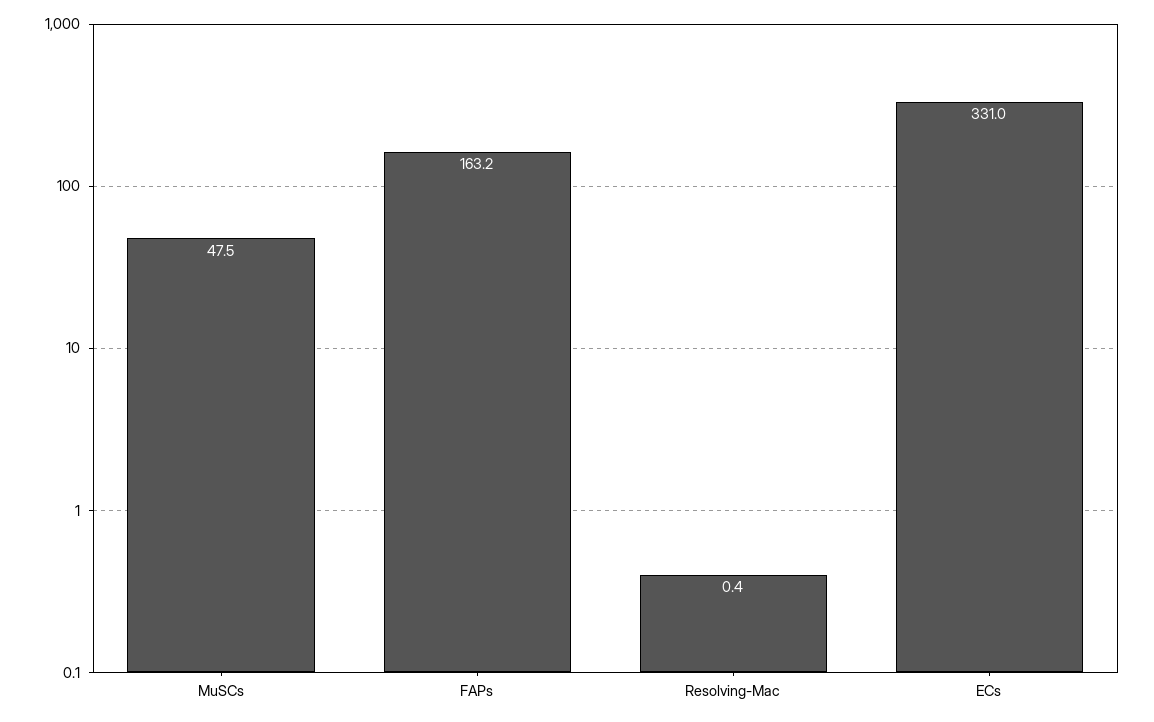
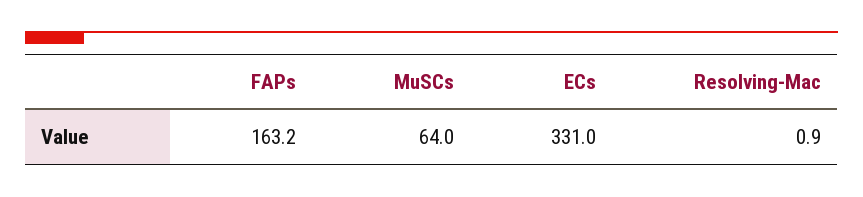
  {
-   "MuSCs": 47.5,
+   "MuSCs": 64,
    "FAPs": 163.2,
-   "Resolving-Mac": 0.4,
+   "Resolving-Mac": 0.9,
    "ECs": 331
  }

